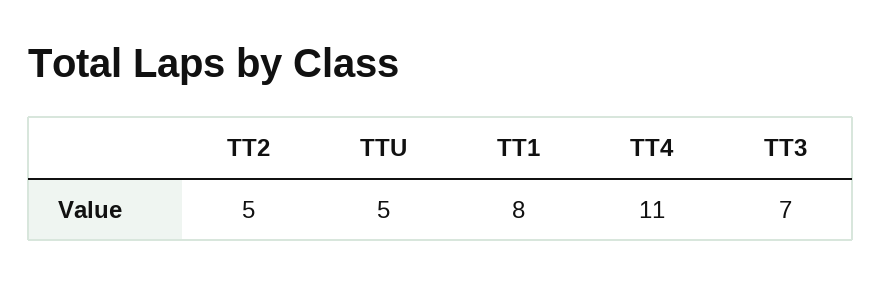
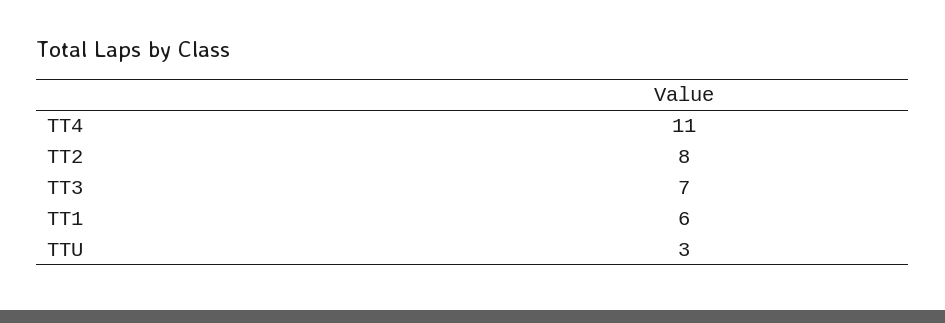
  {
-   "TT2": 5,
+   "TT2": 8,
-   "TTU": 5,
+   "TTU": 3,
-   "TT1": 8,
+   "TT1": 6,
    "TT4": 11,
    "TT3": 7
  }

